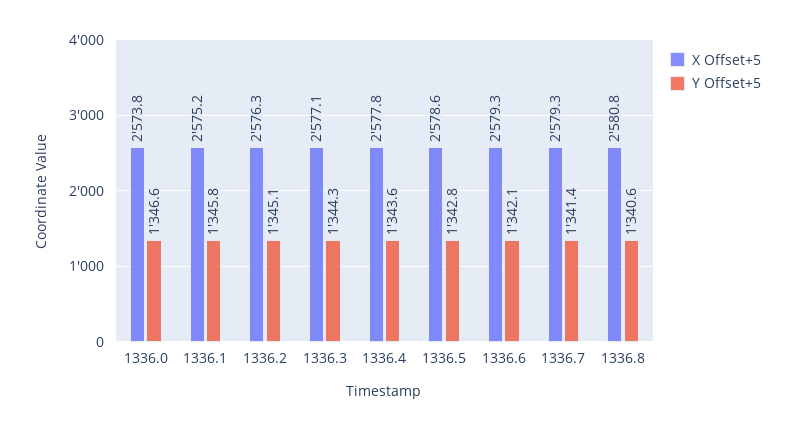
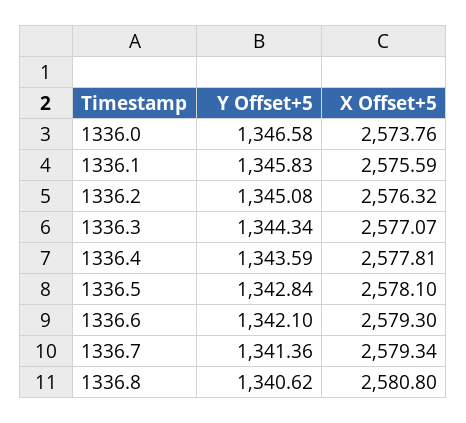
  {
    "X Offset+5": {
      "1336.0": 2573.76,
-     "1336.1": 2575.2,
+     "1336.1": 2575.59,
      "1336.2": 2576.32,
      "1336.3": 2577.07,
      "1336.4": 2577.81,
-     "1336.5": 2578.6,
+     "1336.5": 2578.1,
      "1336.6": 2579.3,
      "1336.7": 2579.34,
      "1336.8": 2580.8
    },
    "Y Offset+5": {
      "1336.0": 1346.58,
      "1336.1": 1345.83,
      "1336.2": 1345.08,
      "1336.3": 1344.34,
      "1336.4": 1343.59,
      "1336.5": 1342.84,
      "1336.6": 1342.1,
      "1336.7": 1341.36,
      "1336.8": 1340.62
    }
  }

